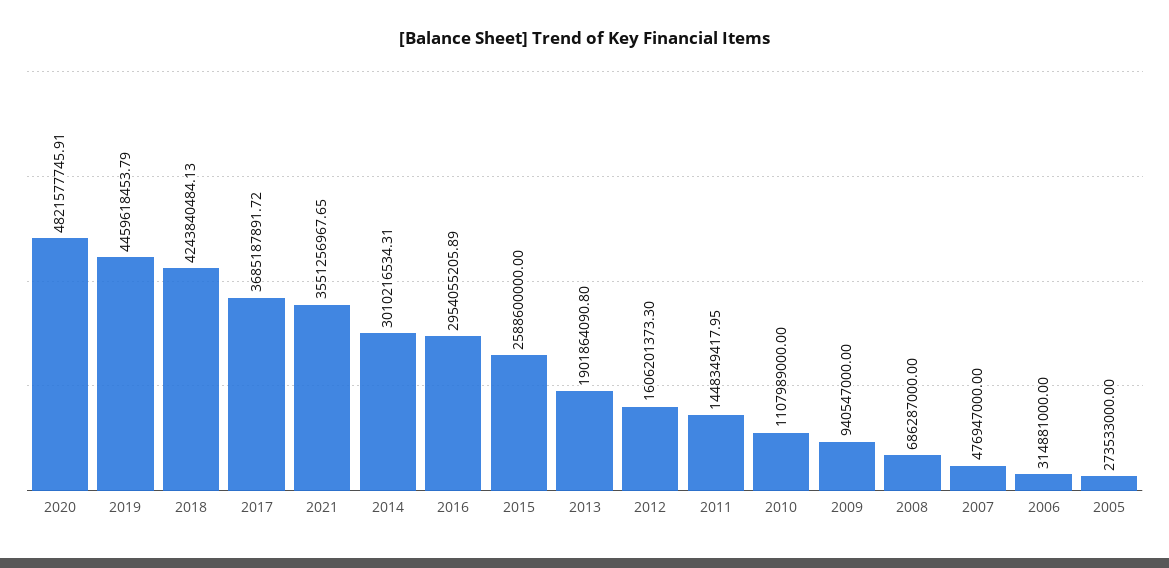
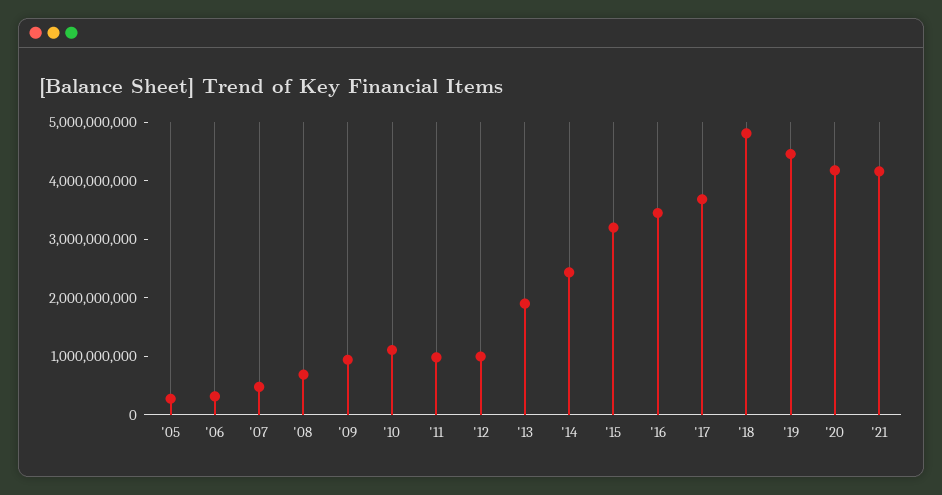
  {
-   "2020": 4821577745.91,
+   "2020": 4200000000,
    "2019": 4459618453.79,
-   "2018": 4243840484.13,
+   "2018": 4800000000,
    "2017": 3685187891.72,
-   "2021": 3551256967.65,
+   "2021": 4200000000,
-   "2014": 3010216534.31,
+   "2014": 2400000000,
-   "2016": 2954055205.89,
+   "2016": 3400000000,
-   "2015": 2588600000,
+   "2015": 3200000000,
    "2013": 1901864090.8,
-   "2012": 1606201373.3,
+   "2012": 1000000000,
-   "2011": 1448349417.95,
+   "2011": 1000000000,
    "2010": 1107989000,
    "2009": 940547000,
    "2008": 686287000,
    "2007": 476947000,
    "2006": 314881000,
    "2005": 273533000
  }

